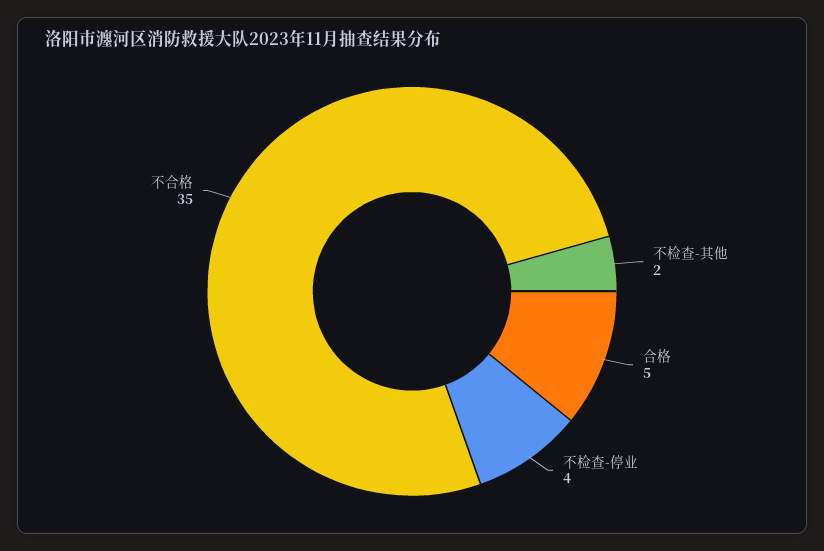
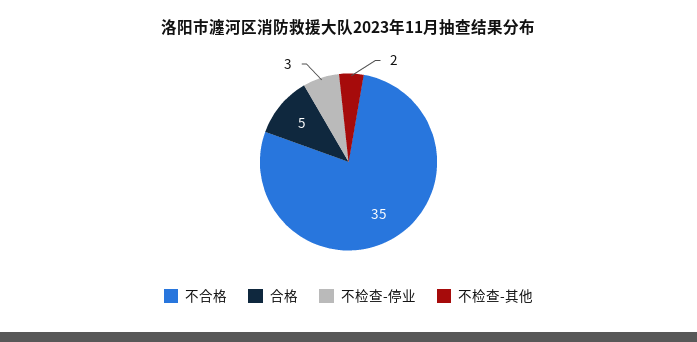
  {
    "不检查-其他": 2,
    "合格": 5,
-   "不检查-停业": 4,
+   "不检查-停业": 3,
    "不合格": 35
  }

